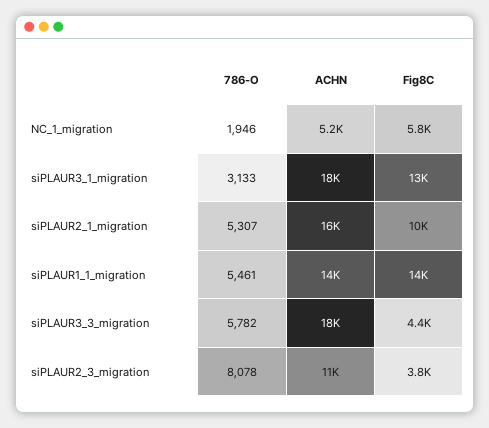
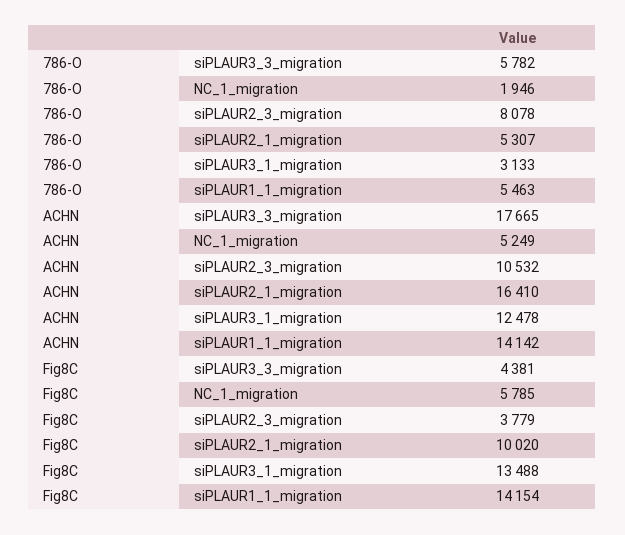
  {
    "786-O": {
      "NC_1_migration": 1946,
      "siPLAUR3_1_migration": 3133,
      "siPLAUR2_1_migration": 5307,
-     "siPLAUR1_1_migration": 5461,
+     "siPLAUR1_1_migration": 5463,
      "siPLAUR3_3_migration": 5782,
      "siPLAUR2_3_migration": 8078
    },
    "ACHN": {
      "NC_1_migration": 5249,
-     "siPLAUR3_1_migration": 18000,
+     "siPLAUR3_1_migration": 12478,
      "siPLAUR2_1_migration": 16410,
      "siPLAUR1_1_migration": 14142,
      "siPLAUR3_3_migration": 17665,
      "siPLAUR2_3_migration": 10532
    },
    "Fig8C": {
      "NC_1_migration": 5785,
      "siPLAUR3_1_migration": 13488,
      "siPLAUR2_1_migration": 10020,
      "siPLAUR1_1_migration": 14154,
      "siPLAUR3_3_migration": 4381,
      "siPLAUR2_3_migration": 3779
    }
  }

